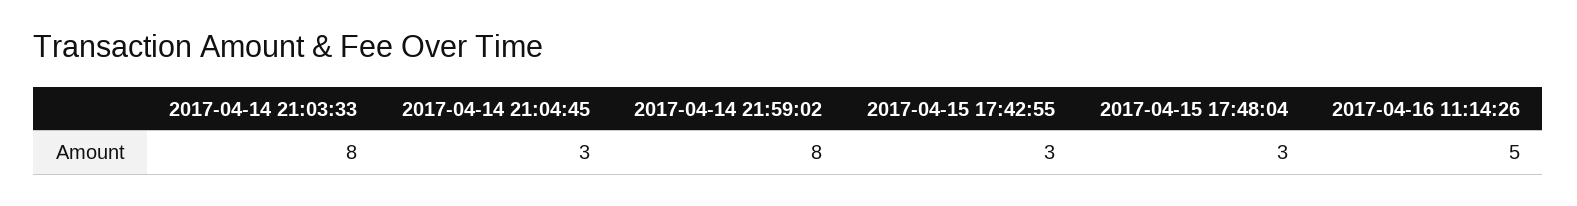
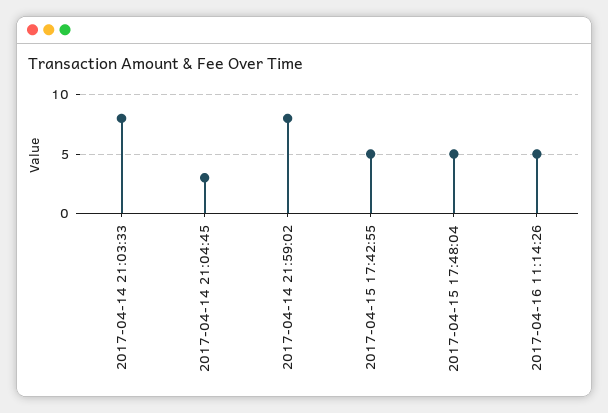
  {
    "2017-04-14 21:03:33": 8,
    "2017-04-14 21:04:45": 3,
    "2017-04-14 21:59:02": 8,
-   "2017-04-15 17:42:55": 3,
+   "2017-04-15 17:42:55": 5,
-   "2017-04-15 17:48:04": 3,
+   "2017-04-15 17:48:04": 5,
    "2017-04-16 11:14:26": 5
  }

